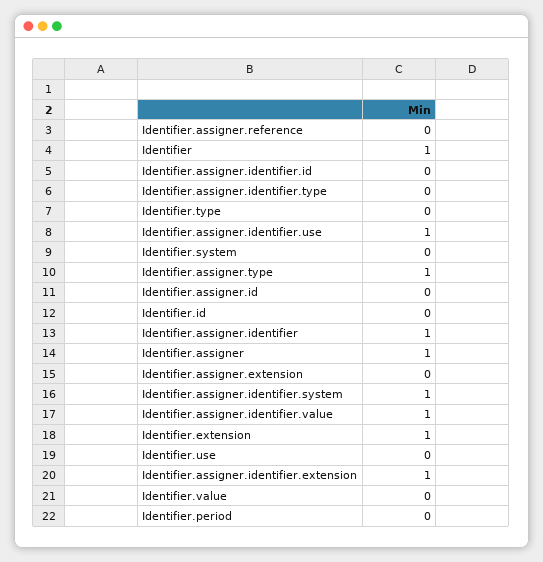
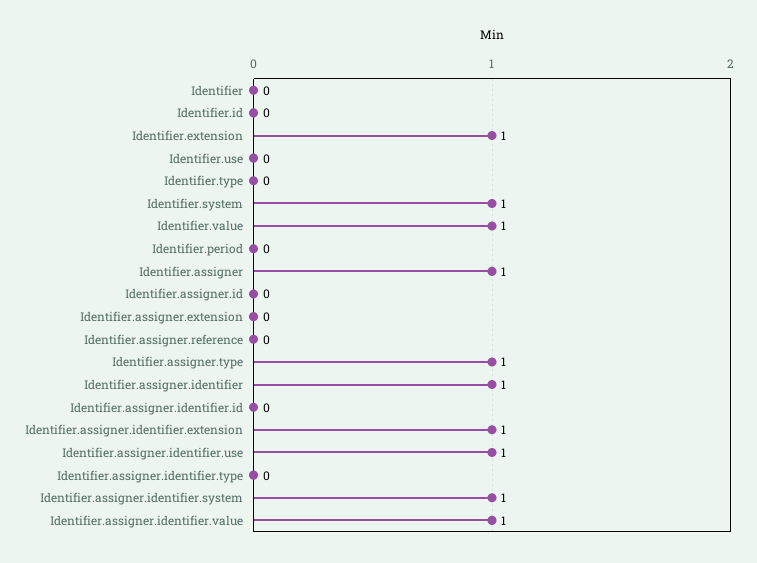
  {
    "Identifier.assigner.reference": 0,
-   "Identifier": 1,
+   "Identifier": 0,
    "Identifier.assigner.identifier.id": 0,
    "Identifier.assigner.identifier.type": 0,
    "Identifier.type": 0,
    "Identifier.assigner.identifier.use": 1,
-   "Identifier.system": 0,
+   "Identifier.system": 1,
    "Identifier.assigner.type": 1,
    "Identifier.assigner.id": 0,
    "Identifier.id": 0,
    "Identifier.assigner.identifier": 1,
    "Identifier.assigner": 1,
    "Identifier.assigner.extension": 0,
    "Identifier.assigner.identifier.system": 1,
    "Identifier.assigner.identifier.value": 1,
    "Identifier.extension": 1,
    "Identifier.use": 0,
    "Identifier.assigner.identifier.extension": 1,
-   "Identifier.value": 0,
+   "Identifier.value": 1,
    "Identifier.period": 0
  }

